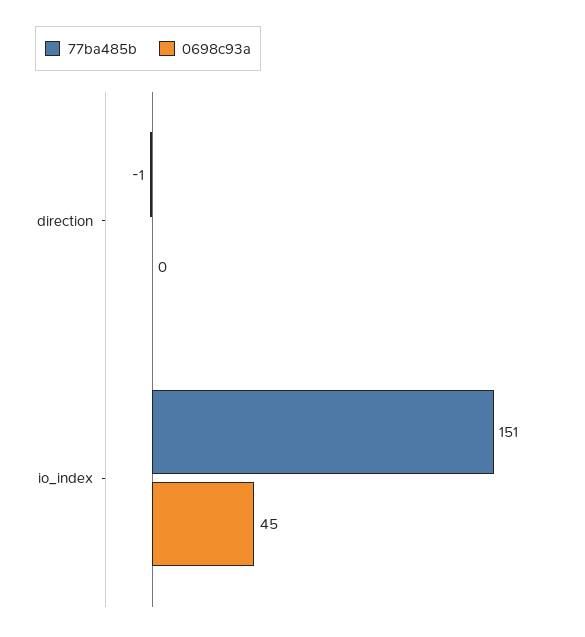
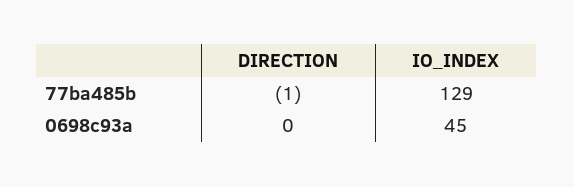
  {
    "77ba485b": {
      "direction": -1,
-     "io_index": 151
+     "io_index": 129
    },
    "0698c93a": {
      "direction": 0,
      "io_index": 45
    }
  }

